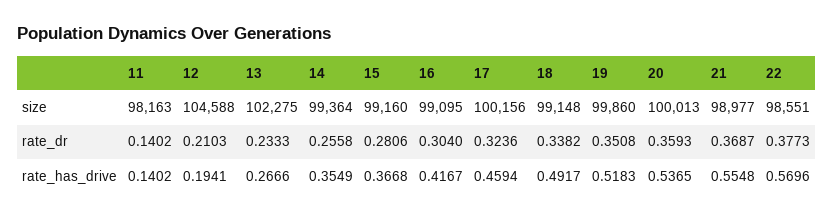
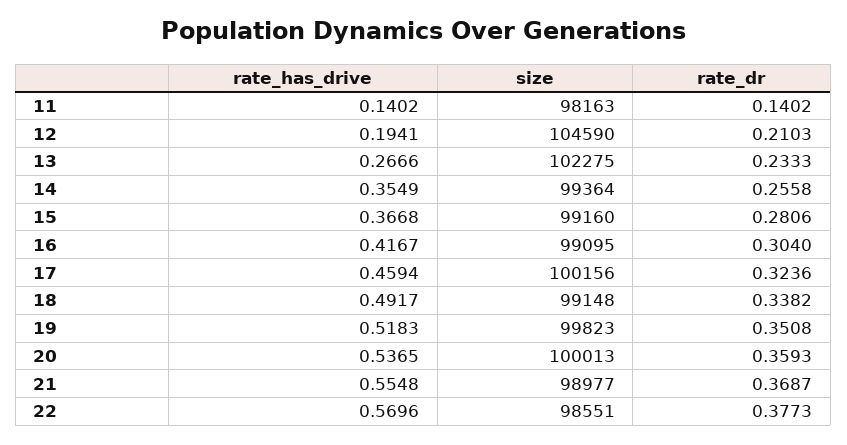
  {
    "11": {
      "size": 98163,
      "rate_dr": 0.1402,
      "rate_has_drive": 0.1402
    },
    "12": {
-     "size": 104588,
+     "size": 104590,
      "rate_dr": 0.2103,
      "rate_has_drive": 0.1941
    },
    "13": {
      "size": 102275,
      "rate_dr": 0.2333,
      "rate_has_drive": 0.2666
    },
    "14": {
      "size": 99364,
      "rate_dr": 0.2558,
      "rate_has_drive": 0.3549
    },
    "15": {
      "size": 99160,
      "rate_dr": 0.2806,
      "rate_has_drive": 0.3668
    },
    "16": {
      "size": 99095,
      "rate_dr": 0.304,
      "rate_has_drive": 0.4167
    },
    "17": {
      "size": 100156,
      "rate_dr": 0.3236,
      "rate_has_drive": 0.4594
    },
    "18": {
      "size": 99148,
      "rate_dr": 0.3382,
      "rate_has_drive": 0.4917
    },
    "19": {
-     "size": 99860,
+     "size": 99823,
      "rate_dr": 0.3508,
      "rate_has_drive": 0.5183
    },
    "20": {
      "size": 100013,
      "rate_dr": 0.3593,
      "rate_has_drive": 0.5365
    },
    "21": {
      "size": 98977,
      "rate_dr": 0.3687,
      "rate_has_drive": 0.5548
    },
    "22": {
      "size": 98551,
      "rate_dr": 0.3773,
      "rate_has_drive": 0.5696
    }
  }

